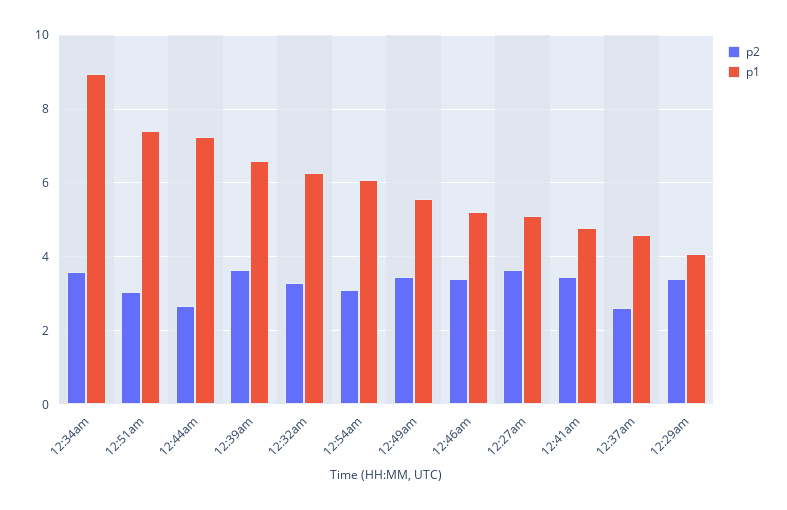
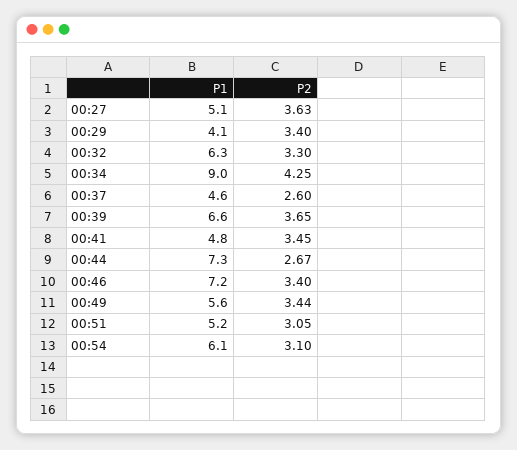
  {
    "p2": {
-     "12:34am": 3.6,
+     "12:34am": 4.25,
      "12:51am": 3.05,
      "12:44am": 2.67,
      "12:39am": 3.65,
      "12:32am": 3.3,
      "12:54am": 3.1,
      "12:49am": 3.44,
      "12:46am": 3.4,
      "12:27am": 3.63,
      "12:41am": 3.45,
      "12:37am": 2.6,
      "12:29am": 3.4
    },
    "p1": {
      "12:34am": 9,
-     "12:51am": 7.4,
+     "12:51am": 5.2,
      "12:44am": 7.3,
      "12:39am": 6.6,
      "12:32am": 6.3,
      "12:54am": 6.1,
      "12:49am": 5.6,
-     "12:46am": 5.2,
+     "12:46am": 7.2,
      "12:27am": 5.1,
      "12:41am": 4.8,
      "12:37am": 4.6,
      "12:29am": 4.1
    }
  }

